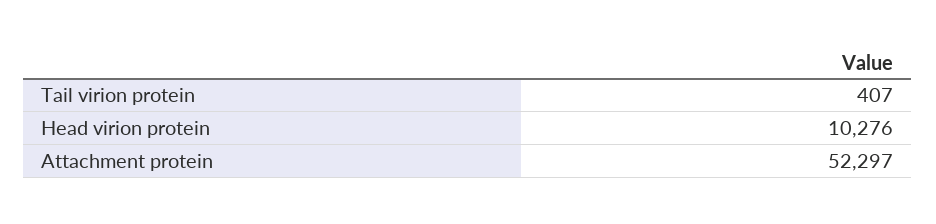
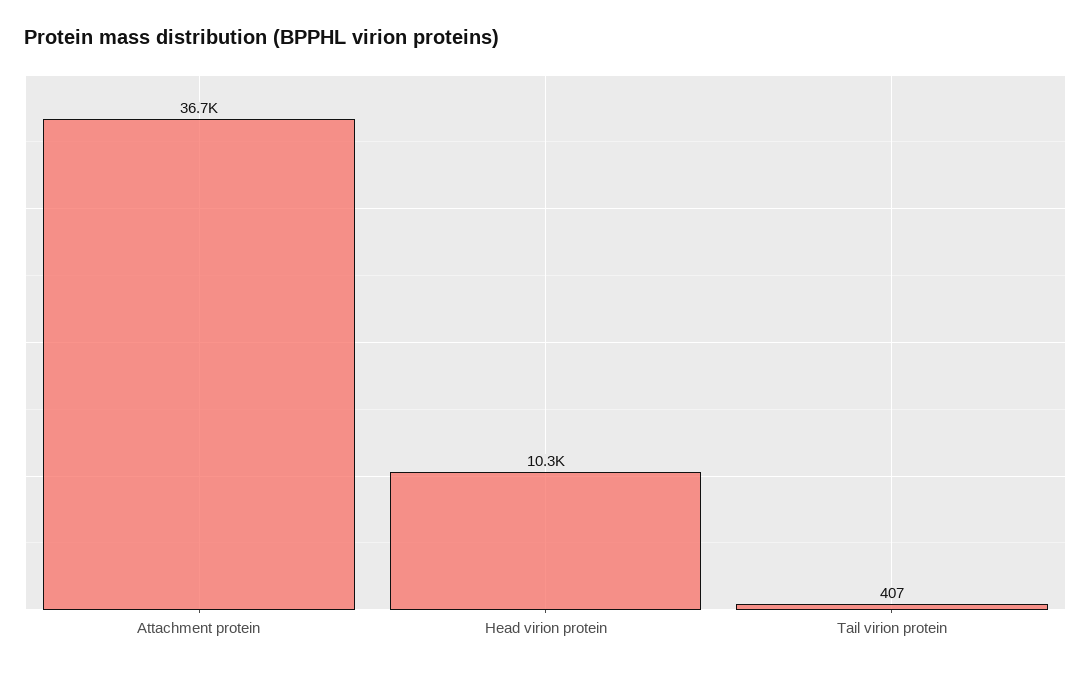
  {
    "Tail virion protein": 407,
    "Head virion protein": 10276,
-   "Attachment protein": 52297
+   "Attachment protein": 36700
  }

